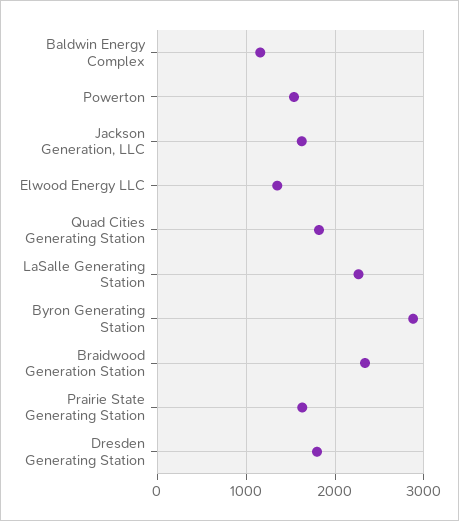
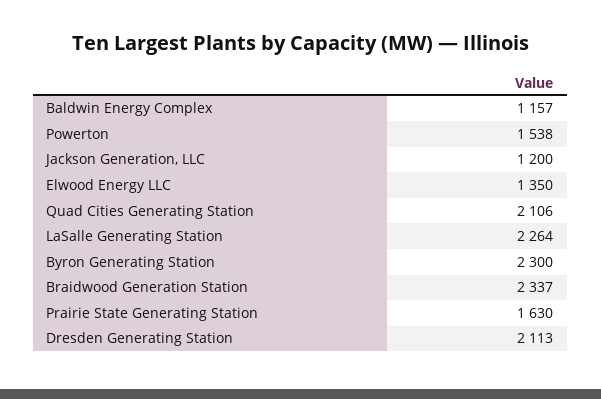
  {
    "Baldwin Energy Complex": 1157,
    "Powerton": 1538,
-   "Jackson Generation, LLC": 1600,
+   "Jackson Generation, LLC": 1200,
    "Elwood Energy LLC": 1350,
-   "Quad Cities Generating Station": 1800,
+   "Quad Cities Generating Station": 2106,
    "LaSalle Generating Station": 2264,
-   "Byron Generating Station": 2900,
+   "Byron Generating Station": 2300,
    "Braidwood Generation Station": 2337,
    "Prairie State Generating Station": 1630,
-   "Dresden Generating Station": 1800
+   "Dresden Generating Station": 2113
  }

